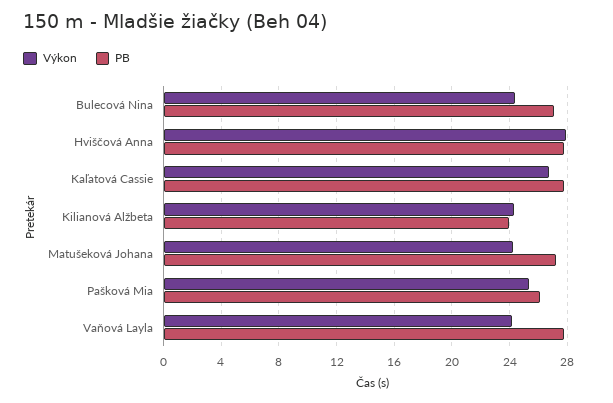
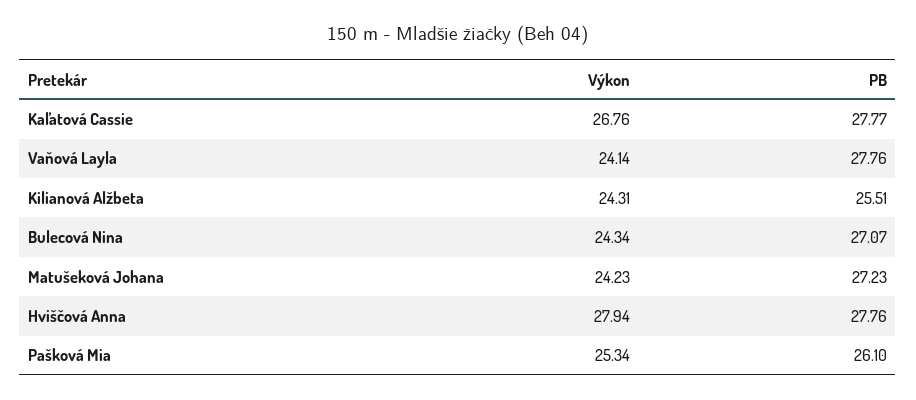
  {
    "Výkon": {
      "Bulecová Nina": 24.34,
      "Hviščová Anna": 27.94,
      "Kaľatová Cassie": 26.76,
      "Kilianová Alžbeta": 24.31,
      "Matušeková Johana": 24.23,
      "Pašková Mia": 25.34,
      "Vaňová Layla": 24.14
    },
    "PB": {
      "Bulecová Nina": 27.07,
      "Hviščová Anna": 27.76,
      "Kaľatová Cassie": 27.77,
-     "Kilianová Alžbeta": 24,
+     "Kilianová Alžbeta": 25.51,
      "Matušeková Johana": 27.23,
      "Pašková Mia": 26.1,
      "Vaňová Layla": 27.76
    }
  }

